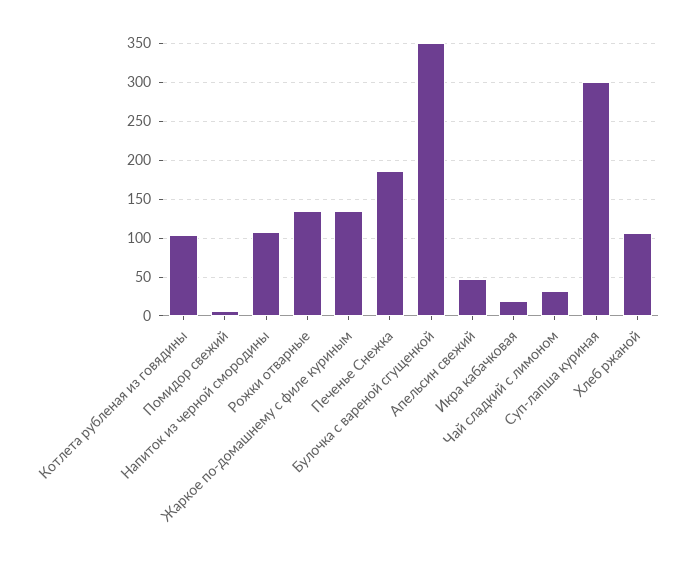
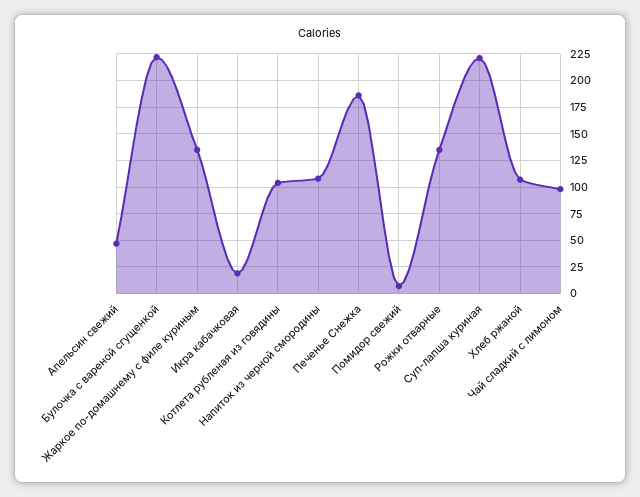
  {
    "Котлета рубленая из говядины": 100,
    "Помидор свежий": 10,
    "Напиток из черной смородины": 110,
    "Рожки отварные": 140,
    "Жаркое по-домашнему с филе куриным": 140,
    "Печенье Снежка": 190,
-   "Булочка с вареной сгущенкой": 350,
+   "Булочка с вареной сгущенкой": 225,
    "Апельсин свежий": 50,
    "Икра кабачковая": 20,
-   "Чай сладкий с лимоном": 30,
+   "Чай сладкий с лимоном": 100,
-   "Суп-лапша куриная": 300,
+   "Суп-лапша куриная": 225,
    "Хлеб ржаной": 110
  }

